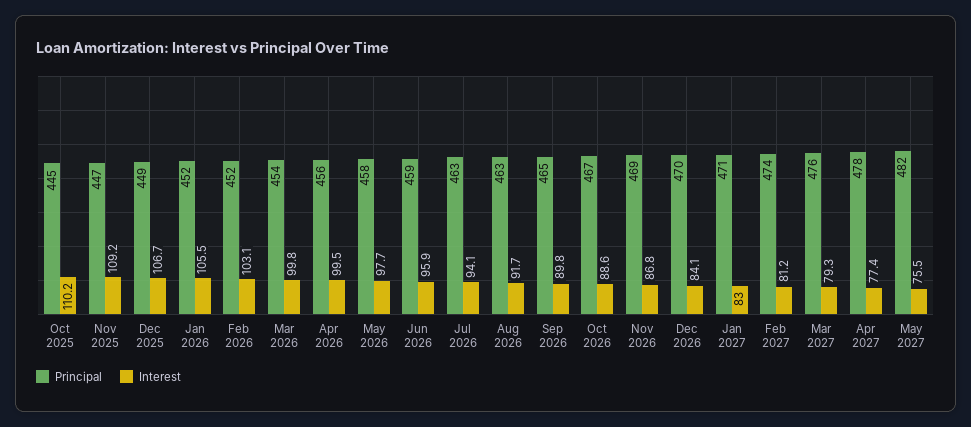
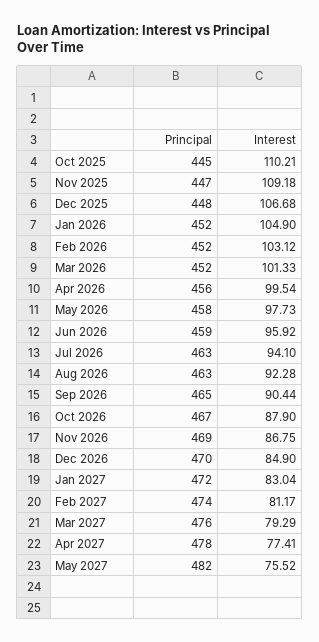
  {
    "Principal": {
      "Oct 2025": 445,
      "Nov 2025": 447,
-     "Dec 2025": 449,
+     "Dec 2025": 448,
      "Jan 2026": 452,
      "Feb 2026": 452,
-     "Mar 2026": 454,
+     "Mar 2026": 452,
      "Apr 2026": 456,
      "May 2026": 458,
      "Jun 2026": 459,
      "Jul 2026": 463,
      "Aug 2026": 463,
      "Sep 2026": 465,
      "Oct 2026": 467,
      "Nov 2026": 469,
      "Dec 2026": 470,
-     "Jan 2027": 471,
+     "Jan 2027": 472,
      "Feb 2027": 474,
      "Mar 2027": 476,
      "Apr 2027": 478,
      "May 2027": 482
    },
    "Interest": {
      "Oct 2025": 110.21,
      "Nov 2025": 109.18,
      "Dec 2025": 106.68,
-     "Jan 2026": 105.5,
+     "Jan 2026": 104.9,
      "Feb 2026": 103.12,
-     "Mar 2026": 99.8,
+     "Mar 2026": 101.33,
      "Apr 2026": 99.54,
      "May 2026": 97.73,
      "Jun 2026": 95.92,
      "Jul 2026": 94.1,
-     "Aug 2026": 91.7,
+     "Aug 2026": 92.28,
-     "Sep 2026": 89.8,
+     "Sep 2026": 90.44,
-     "Oct 2026": 88.6,
+     "Oct 2026": 87.9,
      "Nov 2026": 86.75,
-     "Dec 2026": 84.1,
+     "Dec 2026": 84.9,
      "Jan 2027": 83.04,
      "Feb 2027": 81.17,
      "Mar 2027": 79.29,
      "Apr 2027": 77.41,
      "May 2027": 75.52
    }
  }

